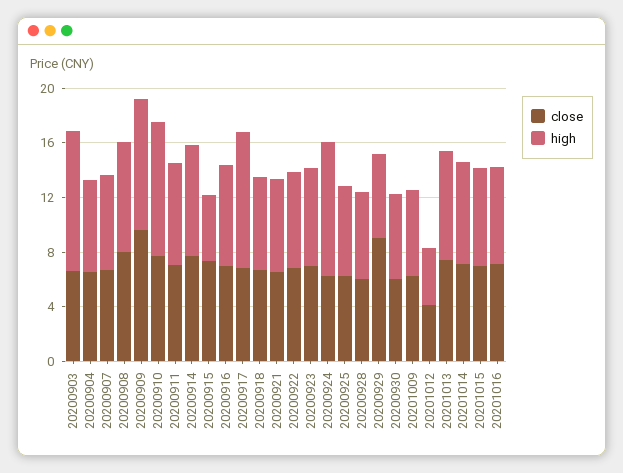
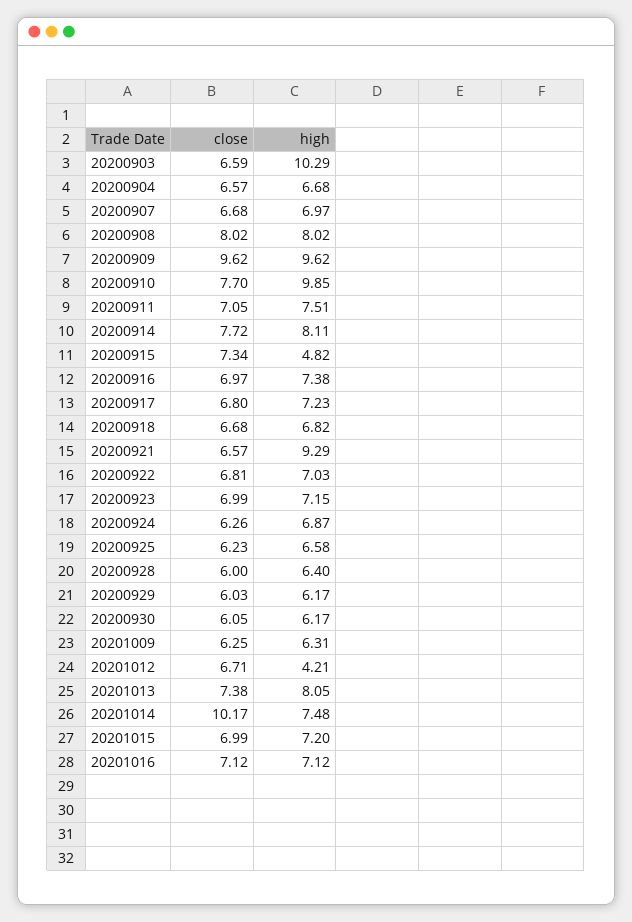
  {
    "close": {
      "20200903": 6.59,
      "20200904": 6.57,
      "20200907": 6.68,
      "20200908": 8.02,
      "20200909": 9.62,
      "20200910": 7.7,
      "20200911": 7.05,
      "20200914": 7.72,
      "20200915": 7.34,
      "20200916": 6.97,
      "20200917": 6.8,
      "20200918": 6.68,
      "20200921": 6.57,
      "20200922": 6.81,
      "20200923": 6.99,
      "20200924": 6.26,
      "20200925": 6.23,
      "20200928": 6,
-     "20200929": 9,
+     "20200929": 6.03,
      "20200930": 6.05,
      "20201009": 6.25,
-     "20201012": 4,
+     "20201012": 6.71,
      "20201013": 7.38,
-     "20201014": 7,
+     "20201014": 10.17,
      "20201015": 6.99,
      "20201016": 7.12
    },
    "high": {
      "20200903": 10.29,
      "20200904": 6.68,
      "20200907": 6.97,
      "20200908": 8.02,
      "20200909": 9.62,
      "20200910": 9.85,
      "20200911": 7.51,
      "20200914": 8.11,
      "20200915": 4.82,
      "20200916": 7.38,
-     "20200917": 10,
+     "20200917": 7.23,
      "20200918": 6.82,
-     "20200921": 7,
+     "20200921": 9.29,
      "20200922": 7.03,
      "20200923": 7.15,
-     "20200924": 10,
+     "20200924": 6.87,
      "20200925": 6.58,
      "20200928": 6.4,
      "20200929": 6.17,
      "20200930": 6.17,
      "20201009": 6.31,
      "20201012": 4.21,
      "20201013": 8.05,
      "20201014": 7.48,
      "20201015": 7.2,
      "20201016": 7.12
    }
  }

